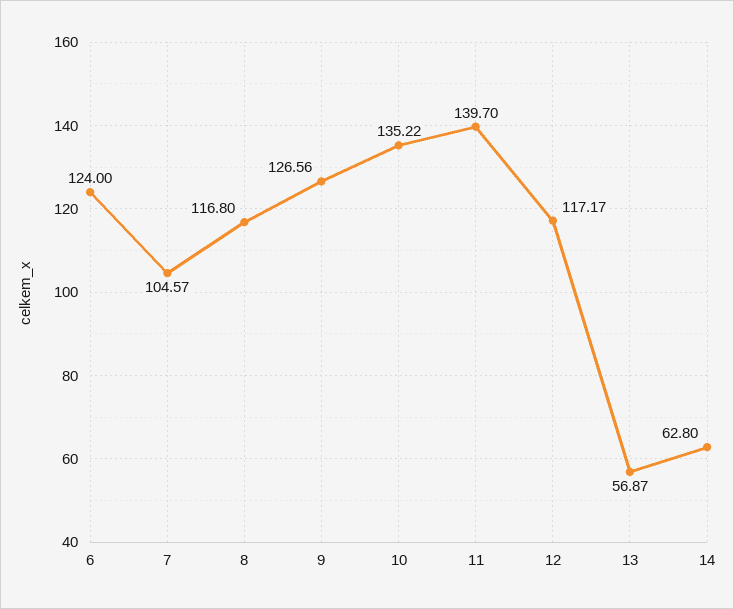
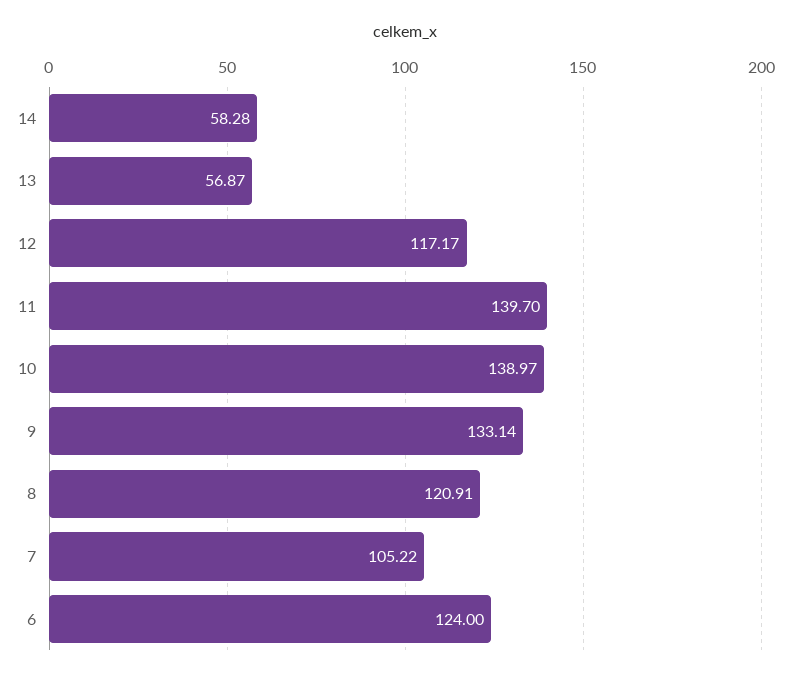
  {
    "6": 124,
-   "7": 104.57,
+   "7": 105.22,
-   "8": 116.8,
+   "8": 120.91,
-   "9": 126.56,
+   "9": 133.14,
-   "10": 135.22,
+   "10": 138.97,
    "11": 139.7,
    "12": 117.17,
    "13": 56.87,
-   "14": 62.8
+   "14": 58.28
  }

